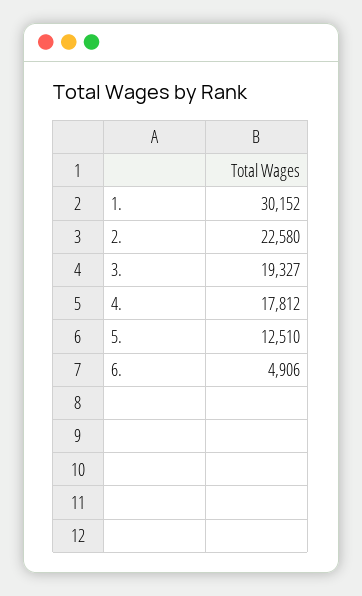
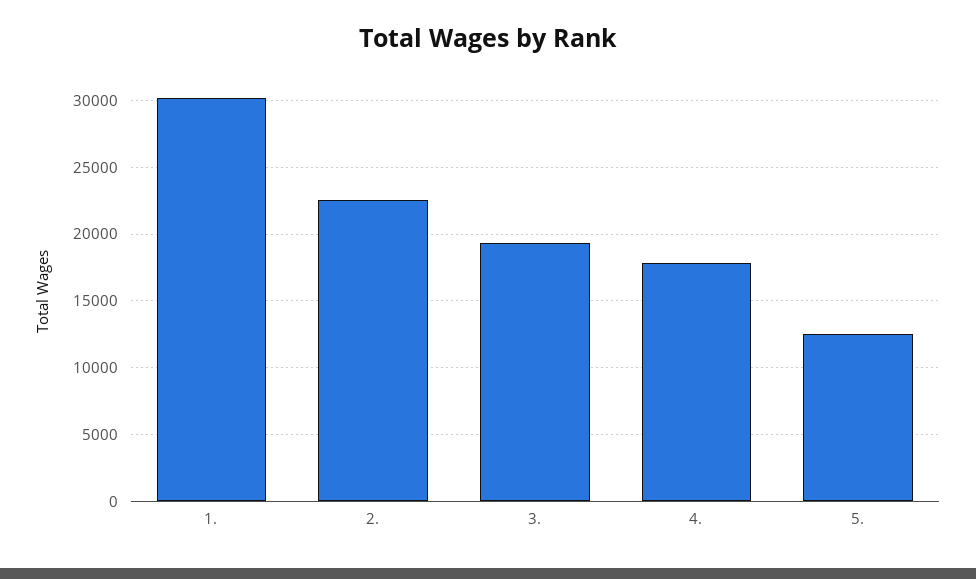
  {
    "1.": 30152,
    "2.": 22580,
    "3.": 19327,
    "4.": 17812,
-   "5.": 12510,
+   "5.": 12510
-   "6.": 4906
  }

